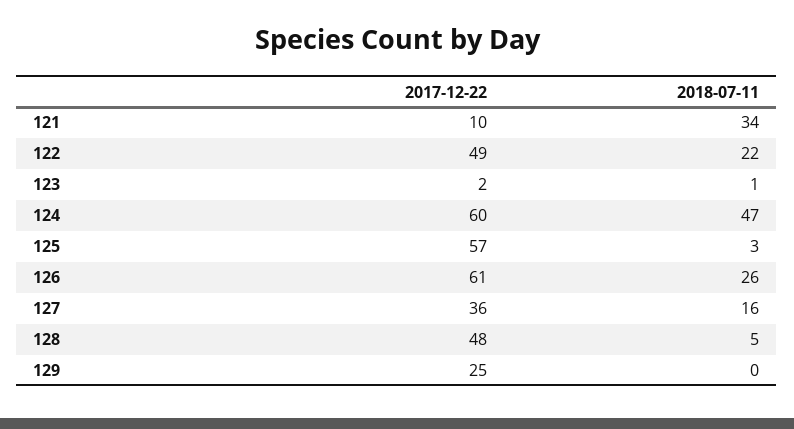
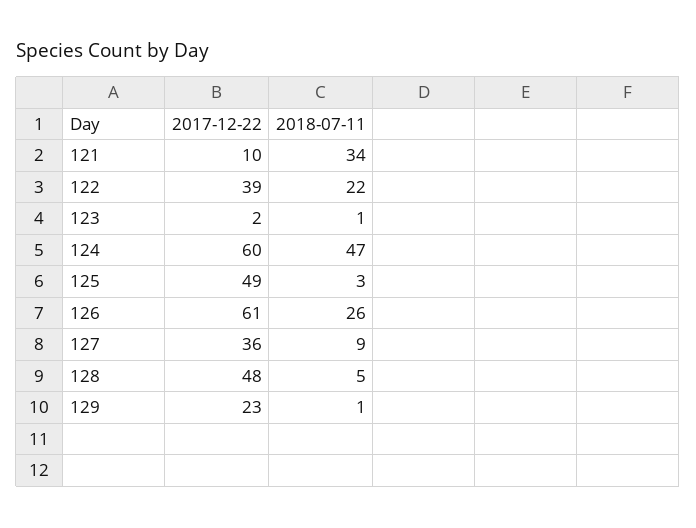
  {
    "2017-12-22": {
      "121": 10,
-     "122": 49,
+     "122": 39,
      "123": 2,
      "124": 60,
-     "125": 57,
+     "125": 49,
      "126": 61,
      "127": 36,
      "128": 48,
-     "129": 25
+     "129": 23
    },
    "2018-07-11": {
      "121": 34,
      "122": 22,
      "123": 1,
      "124": 47,
      "125": 3,
      "126": 26,
-     "127": 16,
+     "127": 9,
      "128": 5,
-     "129": 0
+     "129": 1
    }
  }

